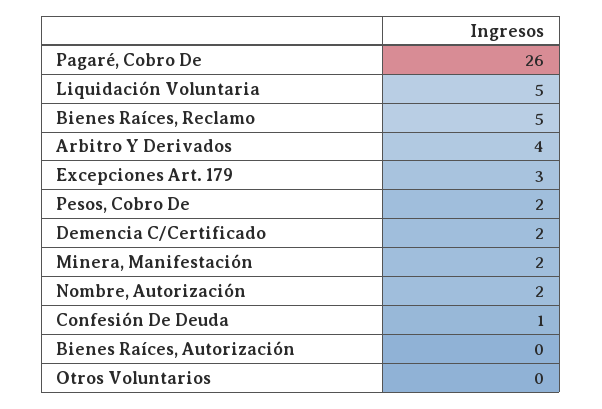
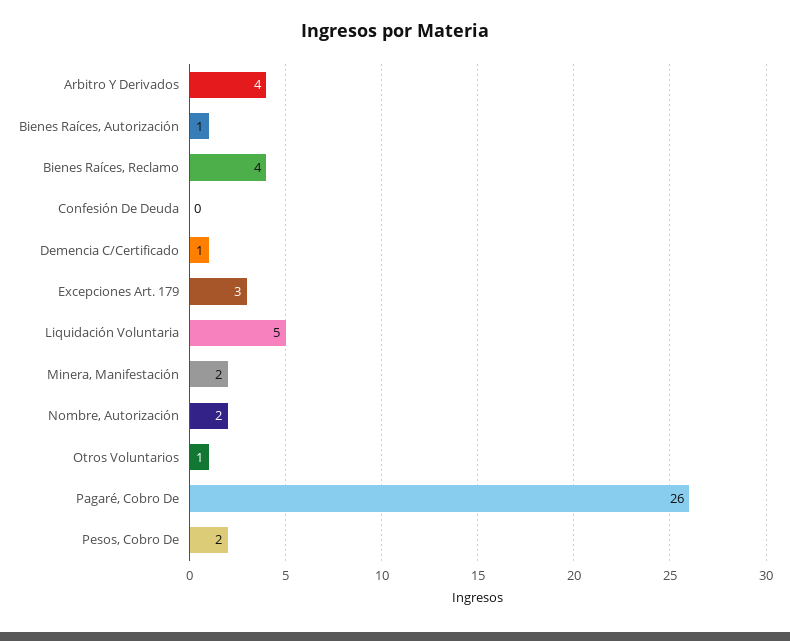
  {
    "Pagaré, Cobro De": 26,
    "Liquidación Voluntaria": 5,
-   "Bienes Raíces, Reclamo": 5,
+   "Bienes Raíces, Reclamo": 4,
    "Arbitro Y Derivados": 4,
    "Excepciones Art. 179": 3,
    "Pesos, Cobro De": 2,
-   "Demencia C/Certificado": 2,
+   "Demencia C/Certificado": 1,
    "Minera, Manifestación": 2,
    "Nombre, Autorización": 2,
-   "Confesión De Deuda": 1,
+   "Confesión De Deuda": 0,
-   "Bienes Raíces, Autorización": 0,
+   "Bienes Raíces, Autorización": 1,
-   "Otros Voluntarios": 0
+   "Otros Voluntarios": 1
  }

